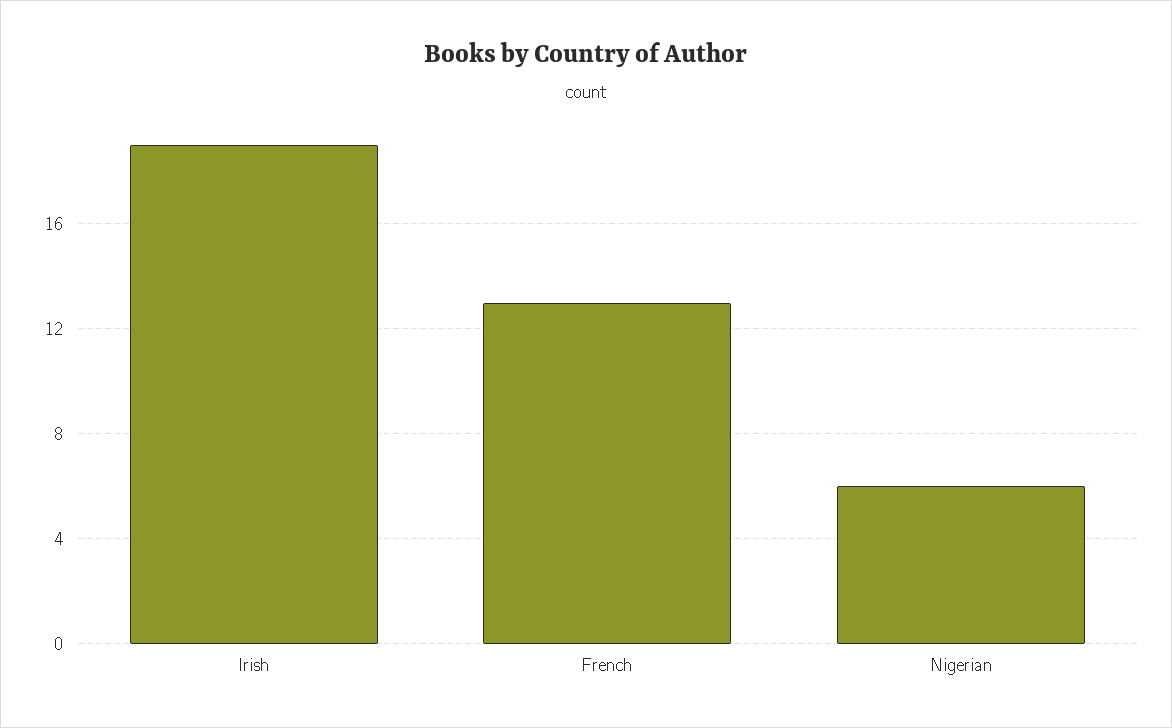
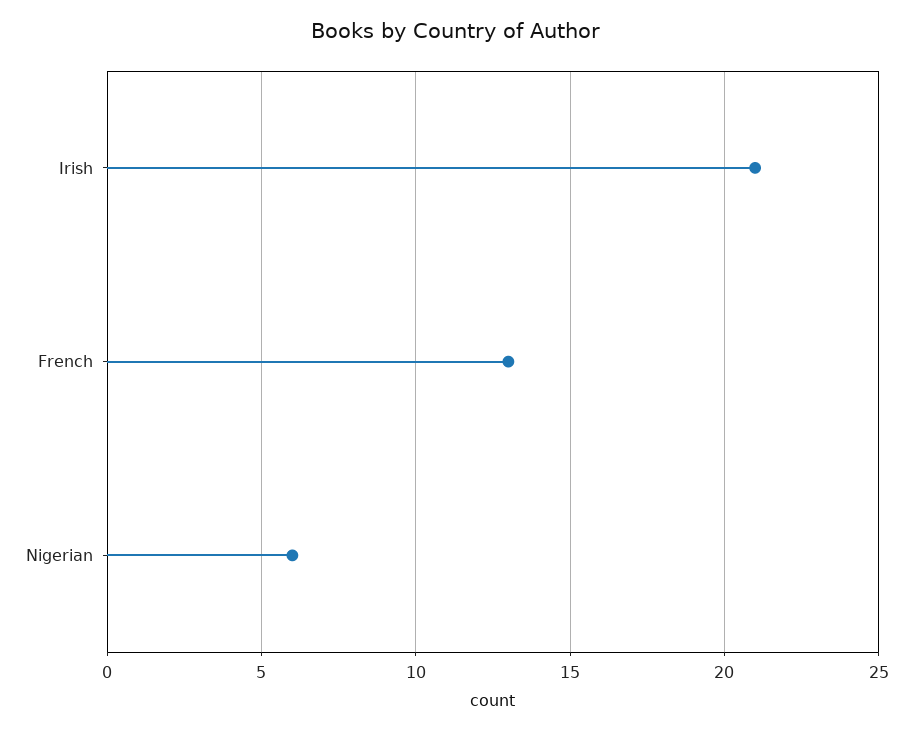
  {
-   "Irish": 19,
+   "Irish": 21,
    "French": 13,
    "Nigerian": 6
  }

